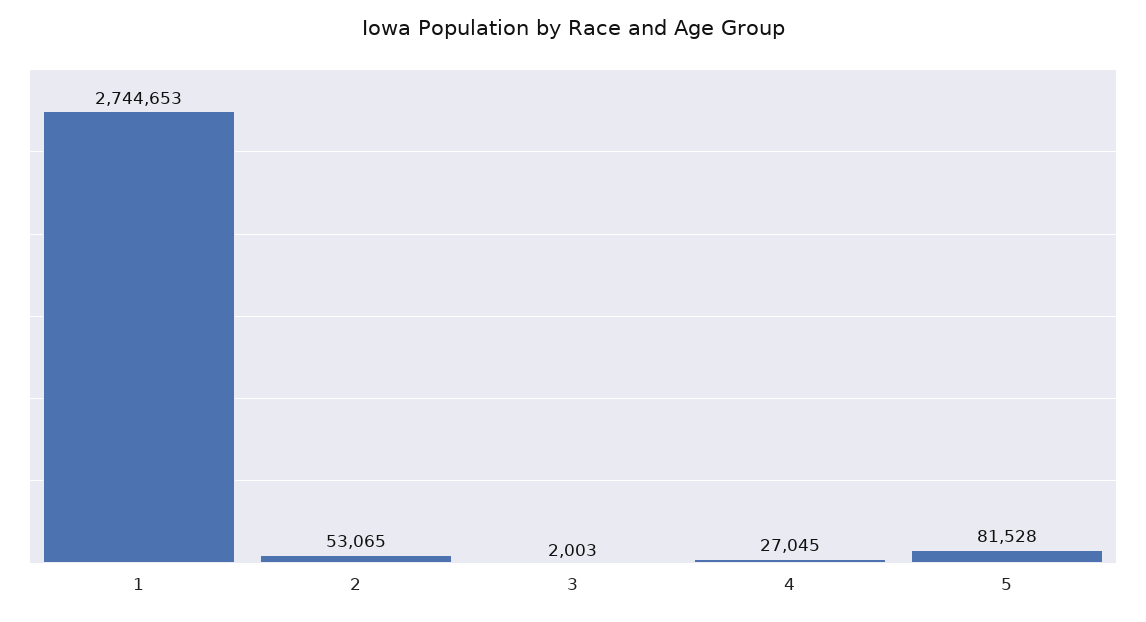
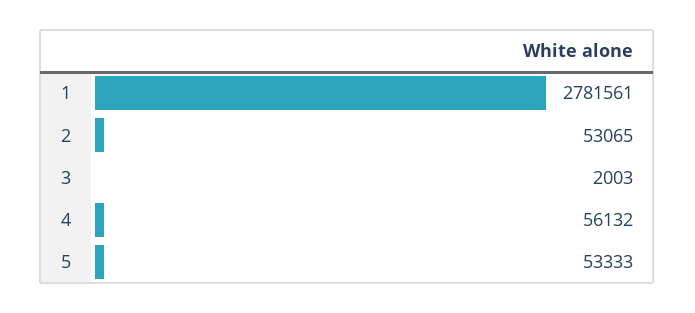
  {
-   "1": 2744653,
+   "1": 2781561,
    "2": 53065,
    "3": 2003,
-   "4": 27045,
+   "4": 56132,
-   "5": 81528
+   "5": 53333
  }

